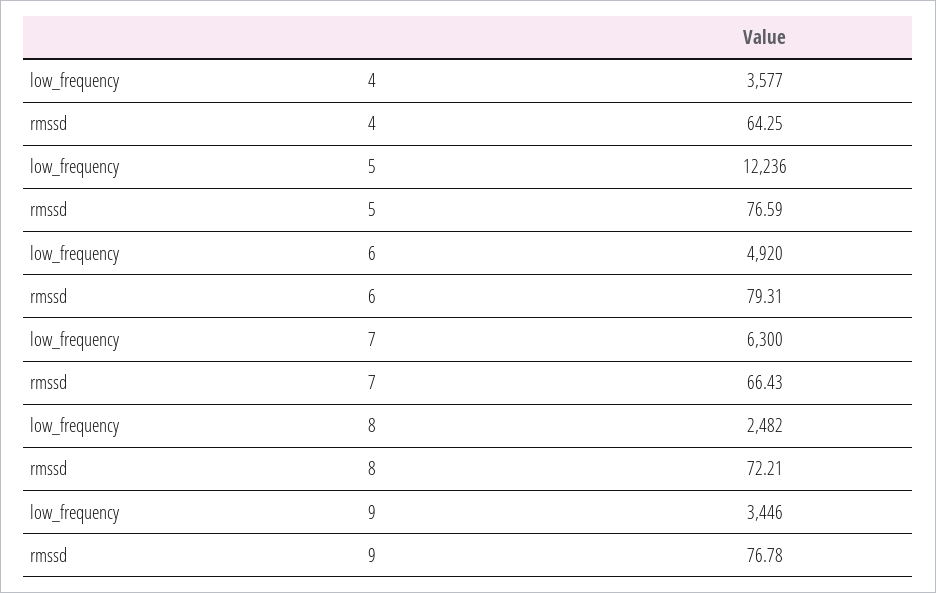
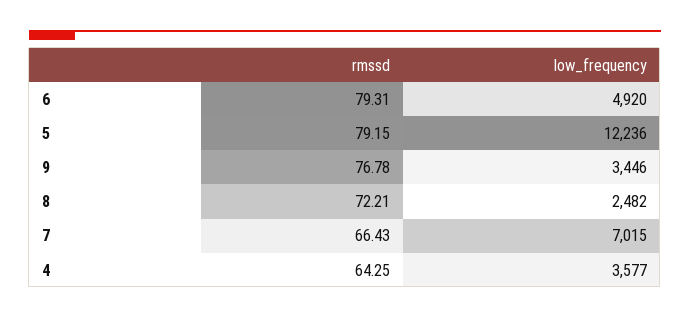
  {
    "low_frequency": {
      "4": 3577,
      "5": 12236,
      "6": 4920,
-     "7": 6300,
+     "7": 7015,
      "8": 2482,
      "9": 3446
    },
    "rmssd": {
      "4": 64.25,
-     "5": 76.59,
+     "5": 79.15,
      "6": 79.31,
      "7": 66.43,
      "8": 72.21,
      "9": 76.78
    }
  }

